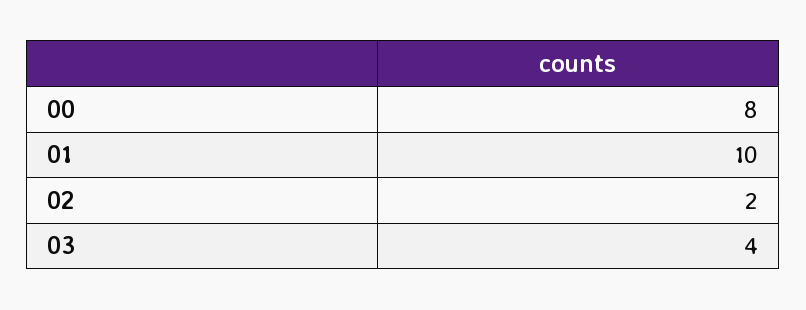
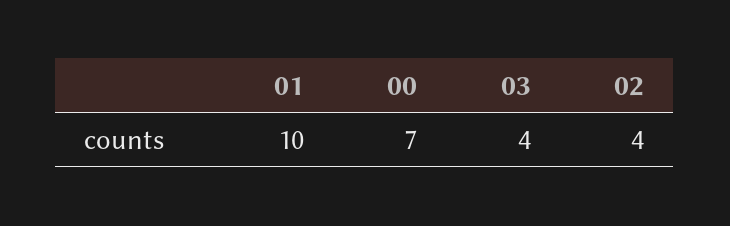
  {
-   "00": 8,
+   "00": 7,
    "01": 10,
-   "02": 2,
+   "02": 4,
    "03": 4
  }

